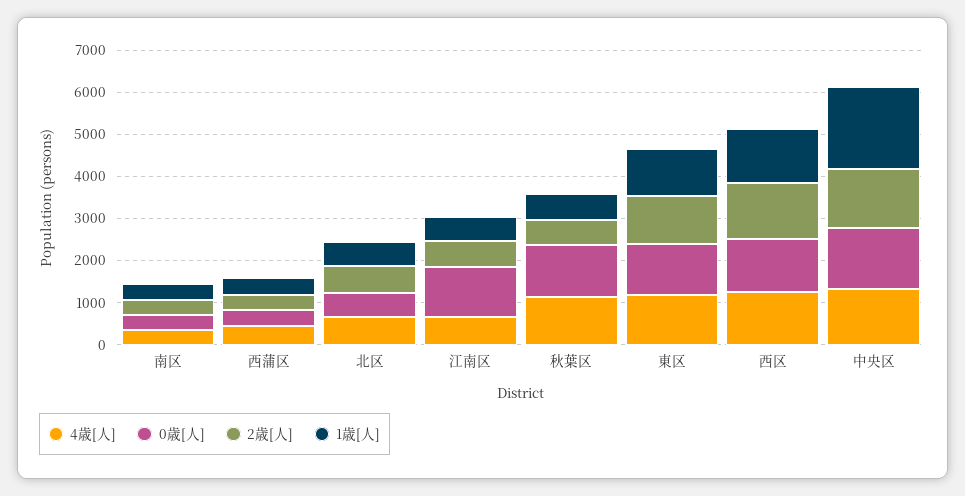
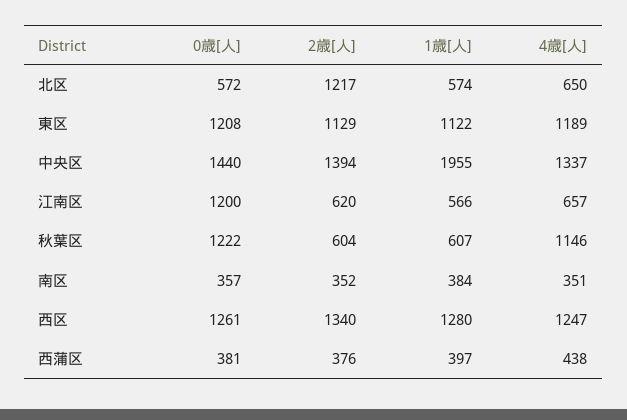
  {
    "4歳[人]": {
      "南区": 351,
      "西蒲区": 438,
      "北区": 650,
      "江南区": 657,
      "秋葉区": 1146,
      "東区": 1189,
      "西区": 1247,
      "中央区": 1337
    },
    "0歳[人]": {
      "南区": 357,
      "西蒲区": 381,
      "北区": 572,
      "江南区": 1200,
      "秋葉区": 1222,
      "東区": 1208,
      "西区": 1261,
      "中央区": 1440
    },
    "2歳[人]": {
      "南区": 352,
      "西蒲区": 376,
-     "北区": 600,
+     "北区": 1217,
      "江南区": 620,
      "秋葉区": 604,
      "東区": 1129,
      "西区": 1340,
      "中央区": 1394
    },
    "1歳[人]": {
      "南区": 384,
      "西蒲区": 397,
      "北区": 574,
      "江南区": 566,
      "秋葉区": 607,
      "東区": 1122,
      "西区": 1280,
      "中央区": 1955
    }
  }

